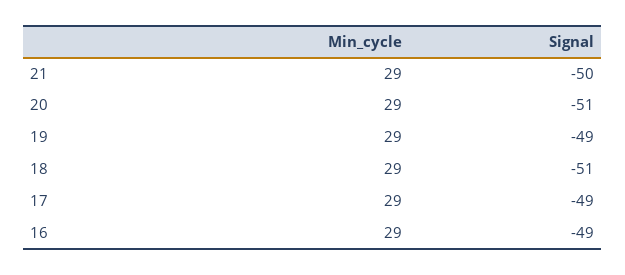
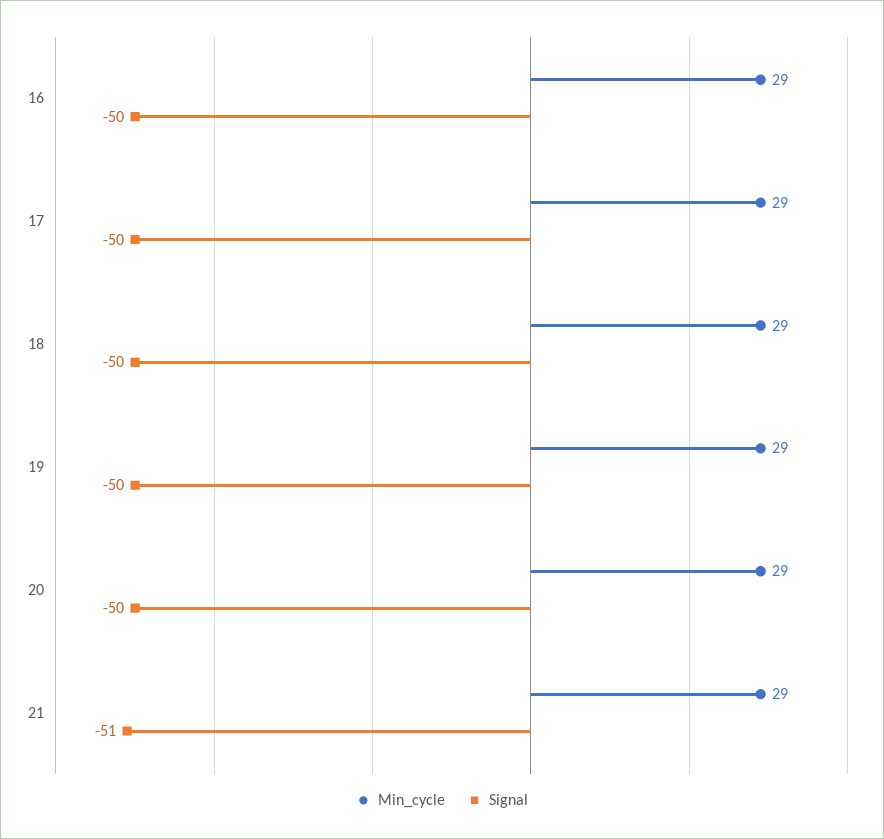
  {
    "Min_cycle": {
      "21": 29,
      "20": 29,
      "19": 29,
      "18": 29,
      "17": 29,
      "16": 29
    },
    "Signal": {
-     "21": -50,
+     "21": -51,
-     "20": -51,
+     "20": -50,
-     "19": -49,
+     "19": -50,
-     "18": -51,
+     "18": -50,
-     "17": -49,
+     "17": -50,
-     "16": -49
+     "16": -50
    }
  }

